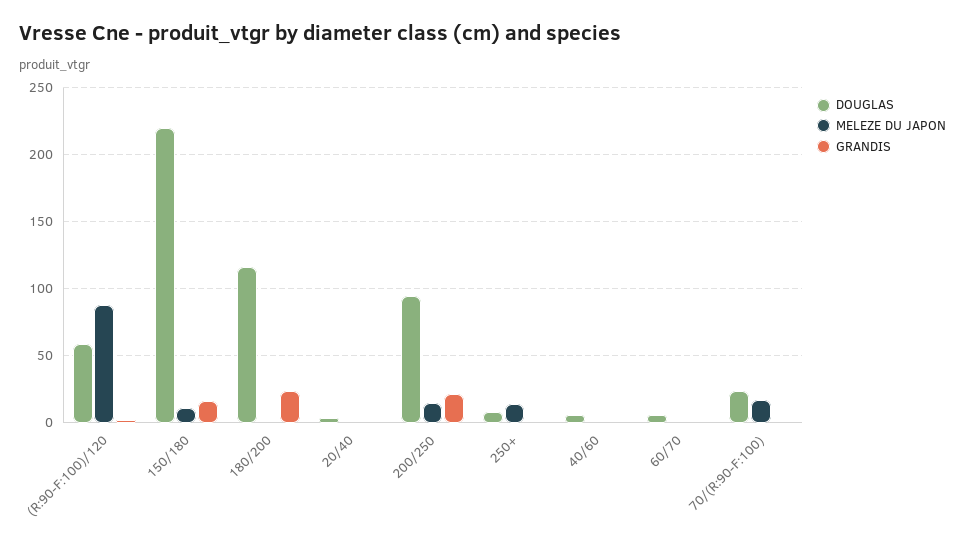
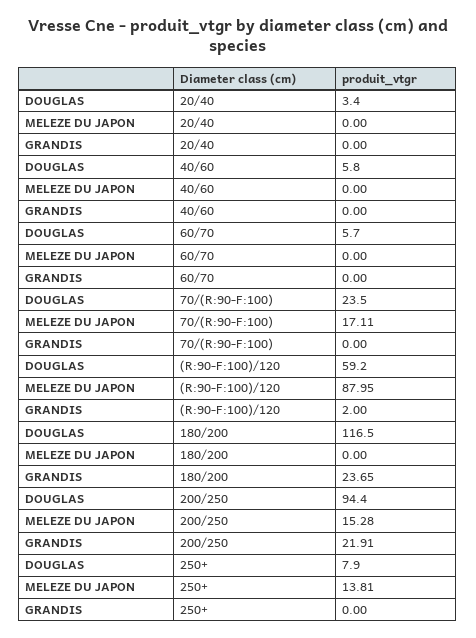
  {
    "DOUGLAS": {
      "(R:90-F:100)/120": 59.2,
-     "150/180": 220,
      "180/200": 116.5,
      "20/40": 3.4,
      "200/250": 94.4,
      "250+": 7.9,
      "40/60": 5.8,
      "60/70": 5.7,
      "70/(R:90-F:100)": 23.5
    },
    "MELEZE DU JAPON": {
      "(R:90-F:100)/120": 87.95,
-     "150/180": 10,
      "180/200": 0,
      "20/40": 0,
      "200/250": 15.28,
      "250+": 13.81,
      "40/60": 0,
      "60/70": 0,
      "70/(R:90-F:100)": 17.11
    },
    "GRANDIS": {
      "(R:90-F:100)/120": 2,
-     "150/180": 15,
      "180/200": 23.65,
      "20/40": 0,
      "200/250": 21.91,
      "250+": 0,
      "40/60": 0,
      "60/70": 0,
      "70/(R:90-F:100)": 0
    }
  }

